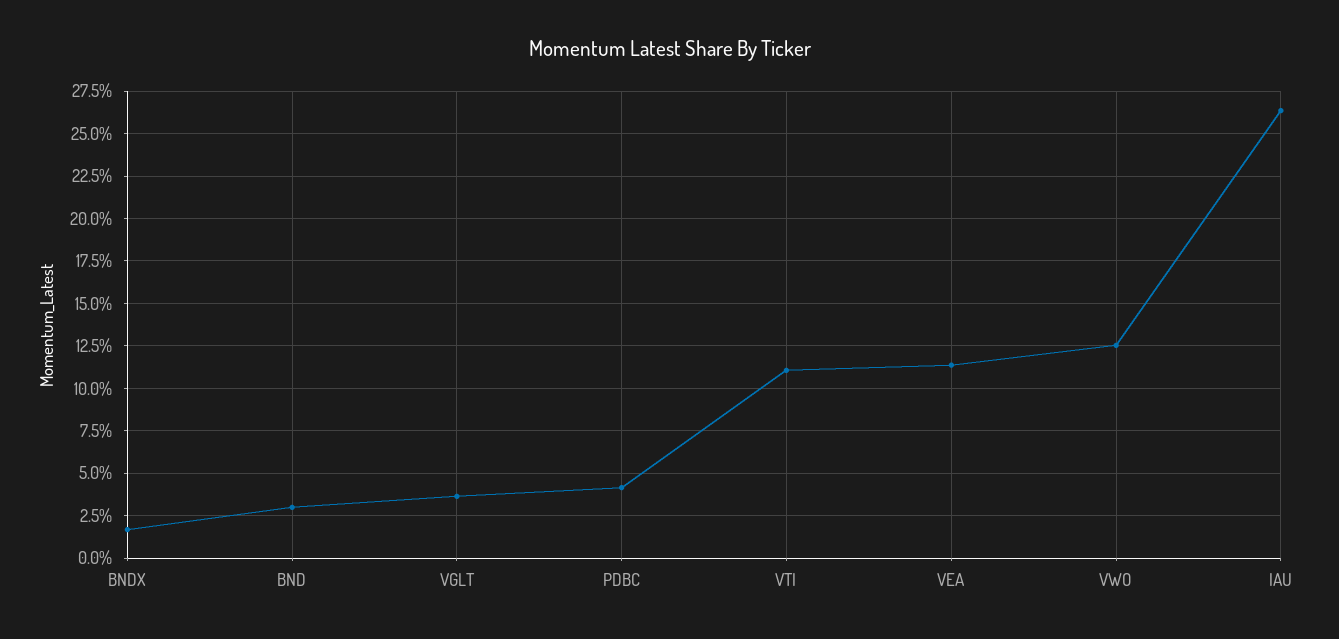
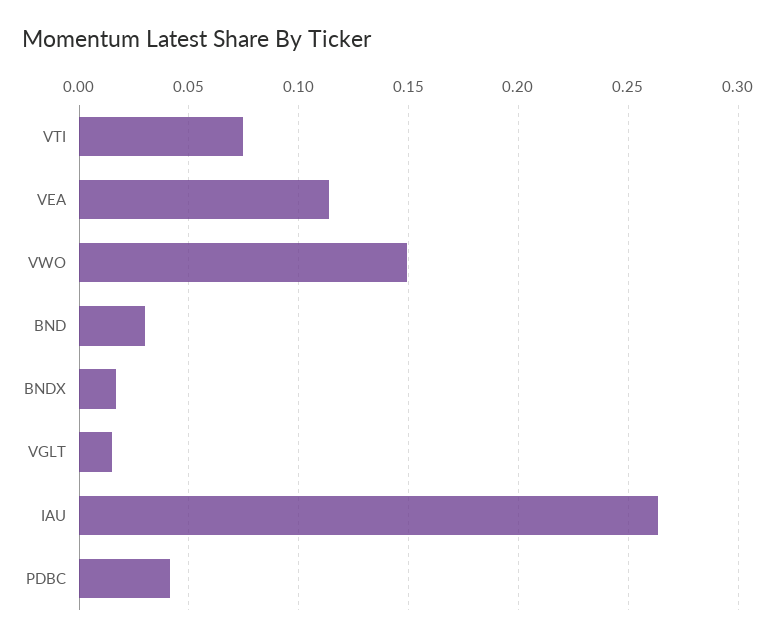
  {
    "BNDX": 0.015,
    "BND": 0.03,
-   "VGLT": 0.035,
+   "VGLT": 0.015,
    "PDBC": 0.04,
-   "VTI": 0.11,
+   "VTI": 0.075,
    "VEA": 0.115,
-   "VWO": 0.125,
+   "VWO": 0.15,
    "IAU": 0.265
  }

